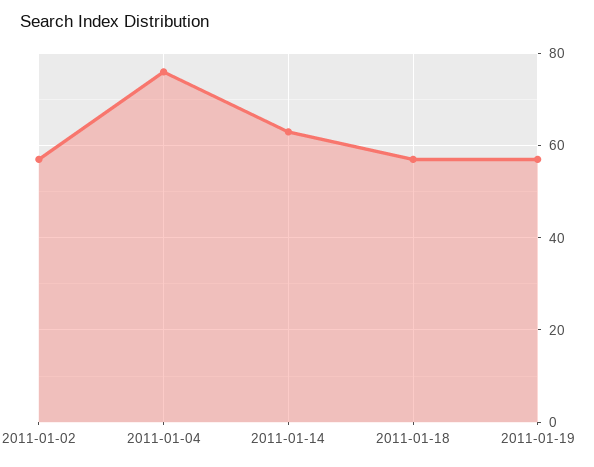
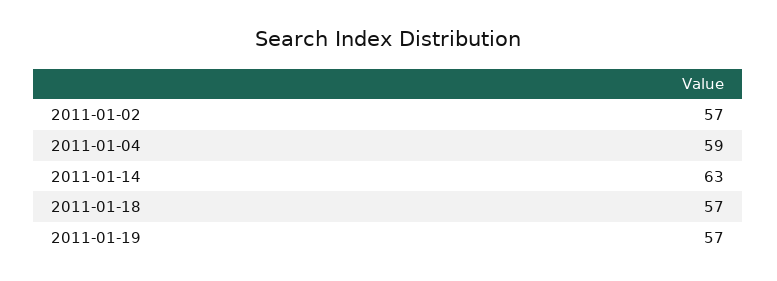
  {
    "2011-01-02": 57,
-   "2011-01-04": 75,
+   "2011-01-04": 59,
    "2011-01-14": 63,
    "2011-01-18": 57,
    "2011-01-19": 57
  }

